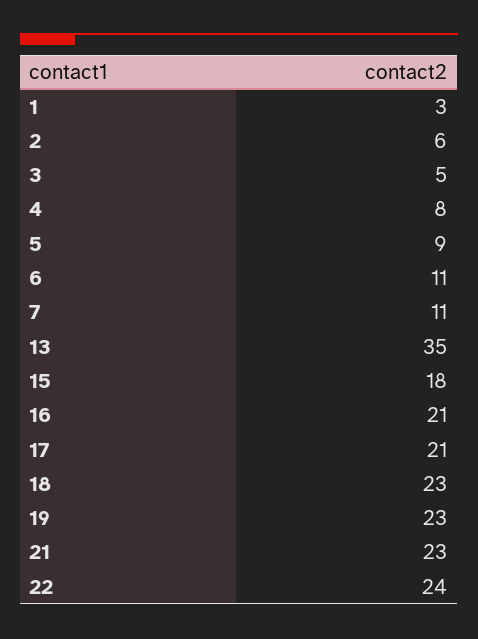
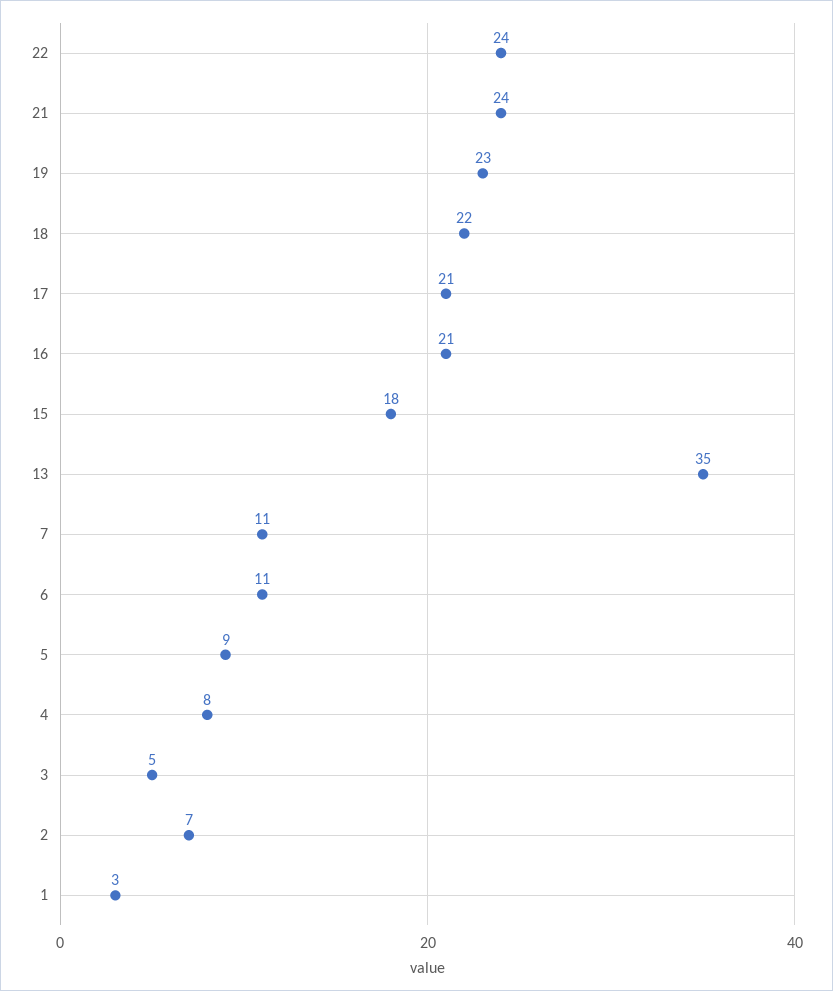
  {
    "1": 3,
-   "2": 6,
+   "2": 7,
    "3": 5,
    "4": 8,
    "5": 9,
    "6": 11,
    "7": 11,
    "13": 35,
    "15": 18,
    "16": 21,
    "17": 21,
-   "18": 23,
+   "18": 22,
    "19": 23,
-   "21": 23,
+   "21": 24,
    "22": 24
  }

